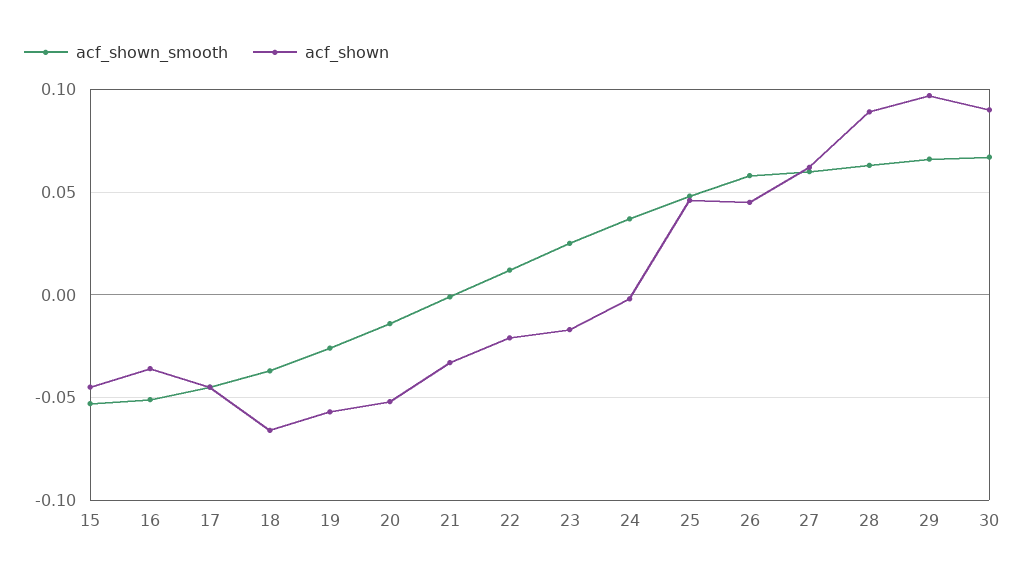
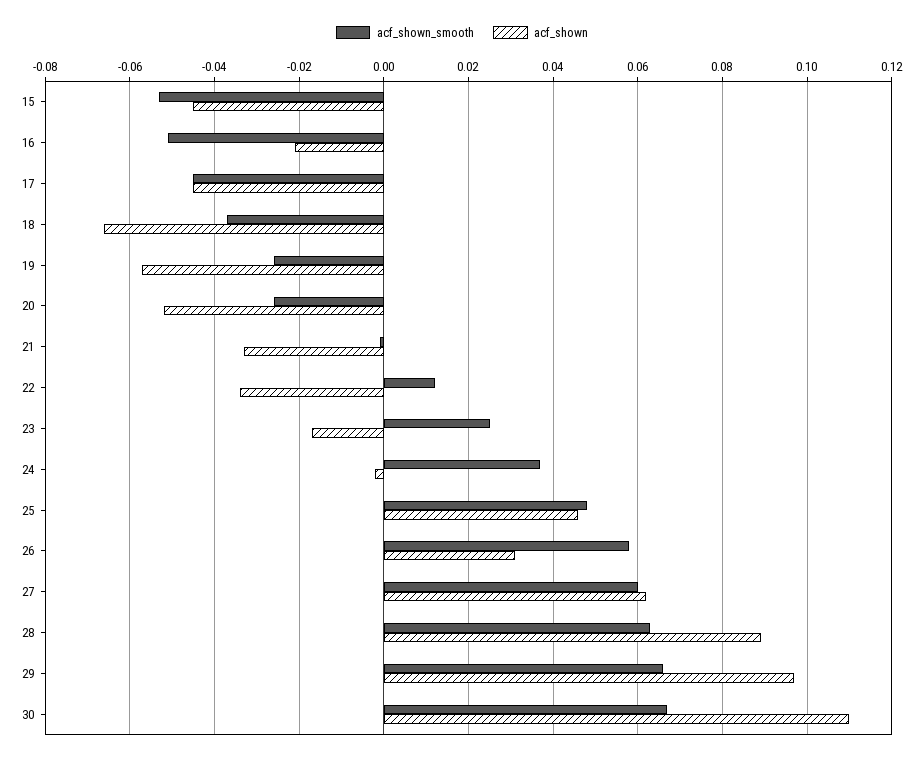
  {
    "acf_shown_smooth": {
      "15": -0.055,
      "16": -0.05,
      "17": -0.045,
      "18": -0.035,
      "19": -0.025,
-     "20": -0.015,
+     "20": -0.025,
      "21": 0,
      "22": 0.01,
      "23": 0.025,
      "24": 0.035,
      "25": 0.05,
      "26": 0.06,
      "27": 0.06,
      "28": 0.065,
      "29": 0.065,
      "30": 0.065
    },
    "acf_shown": {
      "15": -0.045,
-     "16": -0.035,
+     "16": -0.02,
      "17": -0.045,
      "18": -0.065,
      "19": -0.055,
      "20": -0.05,
      "21": -0.035,
-     "22": -0.02,
+     "22": -0.035,
      "23": -0.015,
      "24": 0,
      "25": 0.045,
-     "26": 0.045,
+     "26": 0.03,
      "27": 0.06,
      "28": 0.09,
      "29": 0.095,
-     "30": 0.09
+     "30": 0.11
    }
  }

